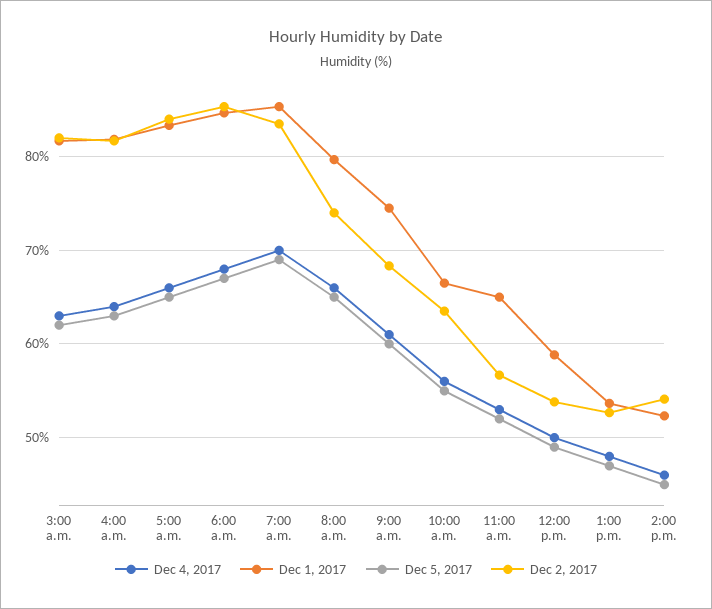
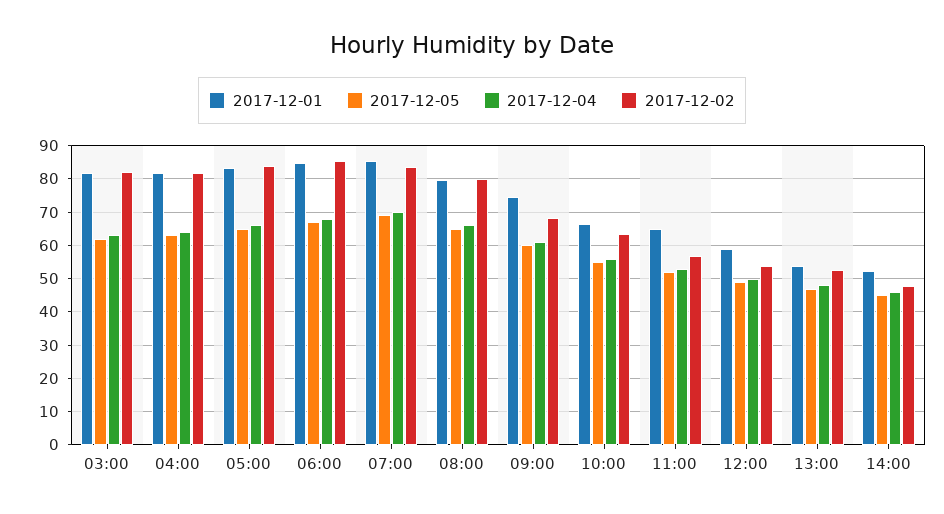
  {
    "Dec 4, 2017": {
      "3:00 a.m.": 63,
      "4:00 a.m.": 64,
      "5:00 a.m.": 66,
      "6:00 a.m.": 68,
      "7:00 a.m.": 70,
      "8:00 a.m.": 66,
      "9:00 a.m.": 61,
      "10:00 a.m.": 56,
      "11:00 a.m.": 53,
      "12:00 p.m.": 50,
      "1:00 p.m.": 48,
      "2:00 p.m.": 46
    },
    "Dec 1, 2017": {
      "3:00 a.m.": 82,
      "4:00 a.m.": 82,
      "5:00 a.m.": 83,
      "6:00 a.m.": 85,
      "7:00 a.m.": 85,
      "8:00 a.m.": 80,
      "9:00 a.m.": 75,
      "10:00 a.m.": 67,
      "11:00 a.m.": 65,
      "12:00 p.m.": 59,
      "1:00 p.m.": 54,
      "2:00 p.m.": 52
    },
    "Dec 5, 2017": {
      "3:00 a.m.": 62,
      "4:00 a.m.": 63,
      "5:00 a.m.": 65,
      "6:00 a.m.": 67,
      "7:00 a.m.": 69,
      "8:00 a.m.": 65,
      "9:00 a.m.": 60,
      "10:00 a.m.": 55,
      "11:00 a.m.": 52,
      "12:00 p.m.": 49,
      "1:00 p.m.": 47,
      "2:00 p.m.": 45
    },
    "Dec 2, 2017": {
      "3:00 a.m.": 82,
      "4:00 a.m.": 82,
      "5:00 a.m.": 84,
      "6:00 a.m.": 85,
      "7:00 a.m.": 84,
-     "8:00 a.m.": 74,
+     "8:00 a.m.": 80,
      "9:00 a.m.": 68,
      "10:00 a.m.": 64,
      "11:00 a.m.": 57,
      "12:00 p.m.": 54,
      "1:00 p.m.": 53,
-     "2:00 p.m.": 54
+     "2:00 p.m.": 48
    }
  }

